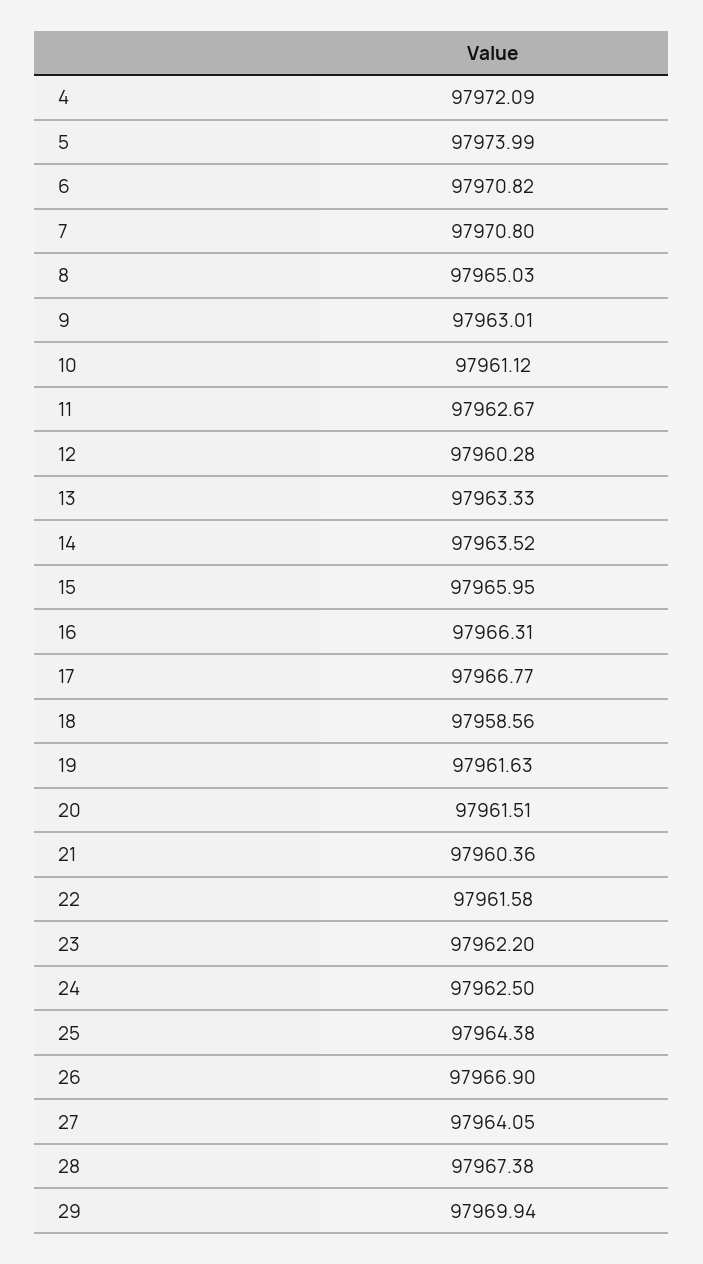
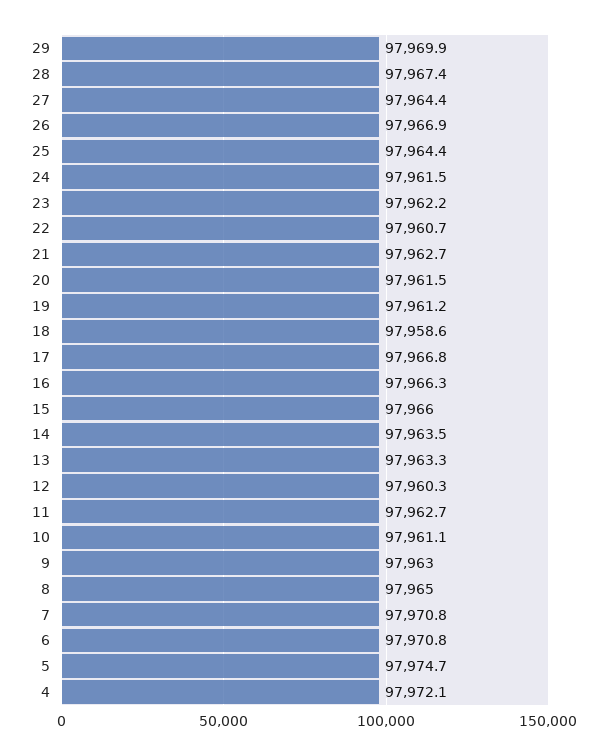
  {
    "4": 97972.09,
-   "5": 97973.99,
+   "5": 97974.7,
    "6": 97970.82,
    "7": 97970.8,
    "8": 97965.03,
    "9": 97963.01,
    "10": 97961.12,
    "11": 97962.67,
    "12": 97960.28,
    "13": 97963.33,
    "14": 97963.52,
    "15": 97965.95,
    "16": 97966.31,
    "17": 97966.77,
    "18": 97958.56,
-   "19": 97961.63,
+   "19": 97961.2,
    "20": 97961.51,
-   "21": 97960.36,
+   "21": 97962.7,
-   "22": 97961.58,
+   "22": 97960.7,
    "23": 97962.2,
-   "24": 97962.5,
+   "24": 97961.5,
    "25": 97964.38,
    "26": 97966.9,
-   "27": 97964.05,
+   "27": 97964.4,
    "28": 97967.38,
    "29": 97969.94
  }

